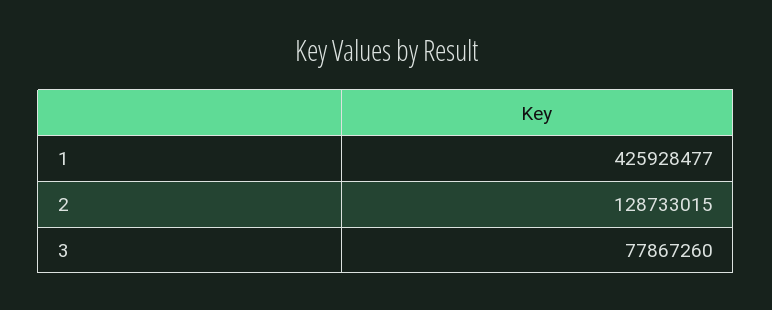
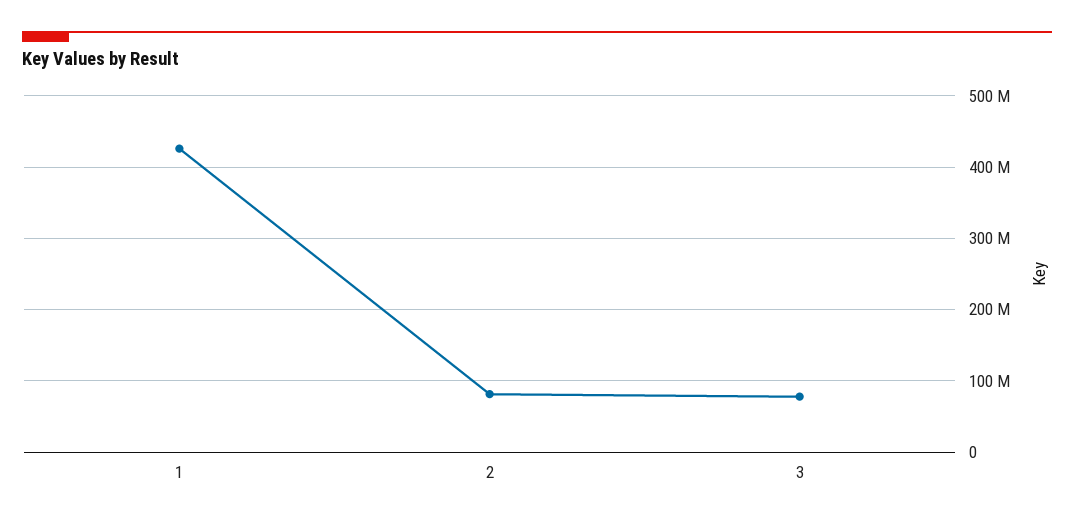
  {
    "1": 425928477,
-   "2": 128733015,
+   "2": 80000000,
    "3": 77867260
  }

